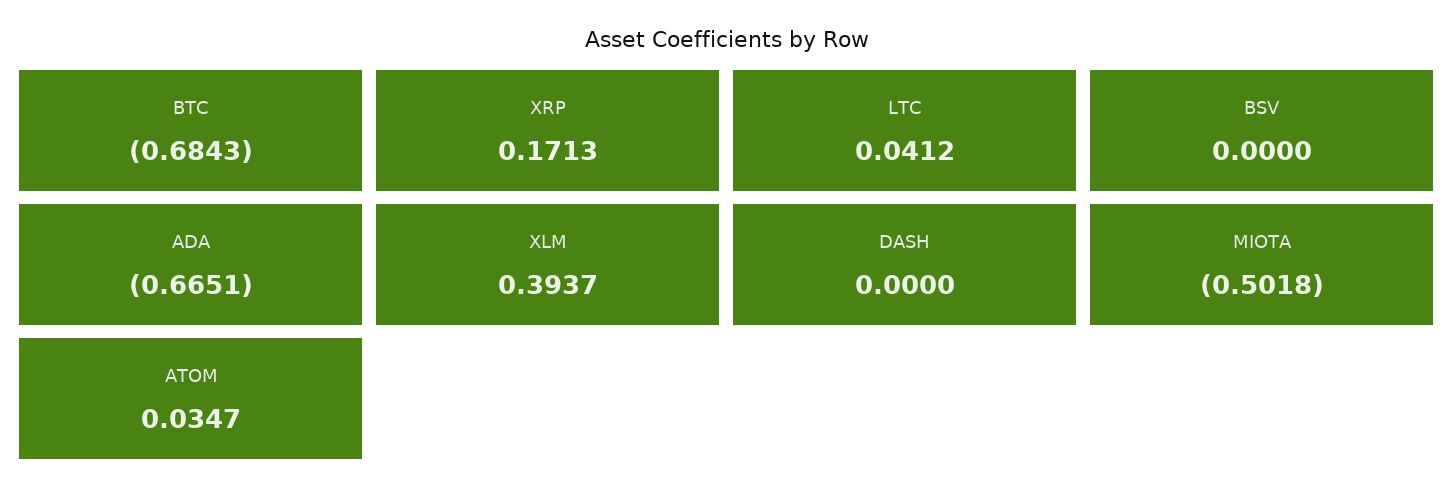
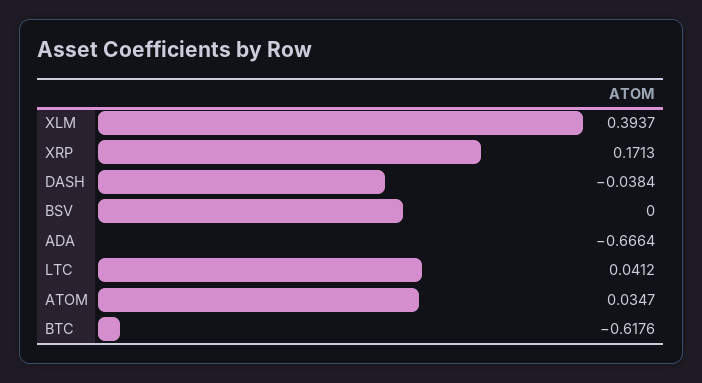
  {
-   "BTC": -0.6843,
+   "BTC": -0.6176,
    "XRP": 0.1713,
    "LTC": 0.0412,
    "BSV": 0,
-   "ADA": -0.6651,
+   "ADA": -0.6664,
    "XLM": 0.3937,
-   "DASH": 0,
+   "DASH": -0.0384,
-   "MIOTA": -0.5018,
    "ATOM": 0.0347
  }

